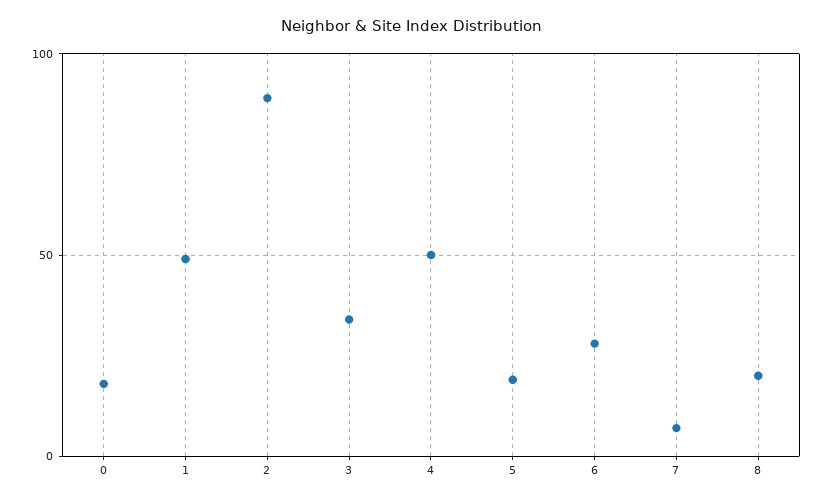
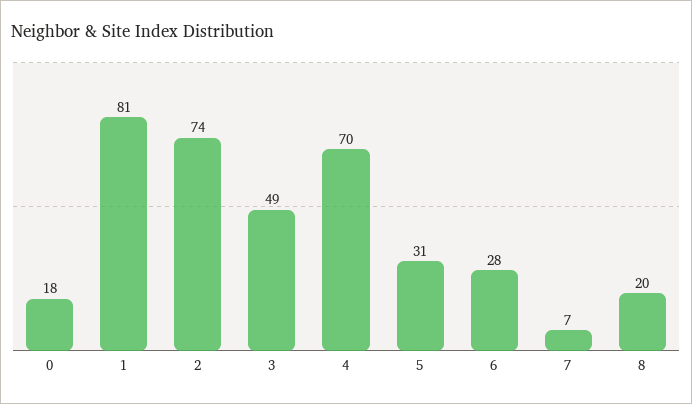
  {
    "0": 18,
-   "1": 50,
+   "1": 81,
-   "2": 90,
+   "2": 74,
-   "3": 35,
+   "3": 49,
-   "4": 50,
+   "4": 70,
-   "5": 20,
+   "5": 31,
    "6": 28,
    "7": 7,
    "8": 20
  }

